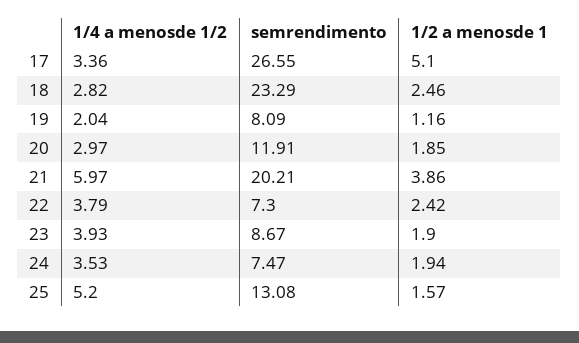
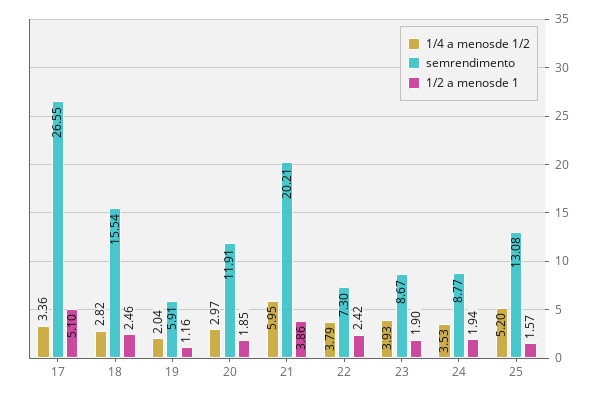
  {
    "1/4 a menosde 1/2": {
      "17": 3.36,
      "18": 2.82,
      "19": 2.04,
      "20": 2.97,
-     "21": 5.97,
+     "21": 5.95,
      "22": 3.79,
      "23": 3.93,
      "24": 3.53,
      "25": 5.2
    },
    "semrendimento": {
      "17": 26.55,
-     "18": 23.29,
+     "18": 15.54,
-     "19": 8.09,
+     "19": 5.91,
      "20": 11.91,
      "21": 20.21,
      "22": 7.3,
      "23": 8.67,
-     "24": 7.47,
+     "24": 8.77,
      "25": 13.08
    },
    "1/2 a menosde 1": {
      "17": 5.1,
      "18": 2.46,
      "19": 1.16,
      "20": 1.85,
      "21": 3.86,
      "22": 2.42,
      "23": 1.9,
      "24": 1.94,
      "25": 1.57
    }
  }

